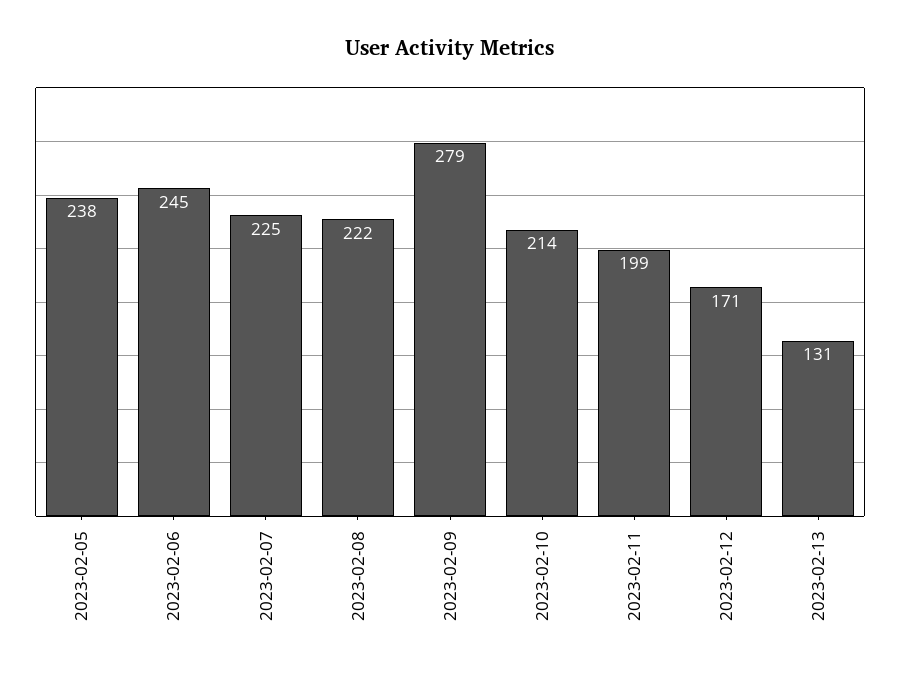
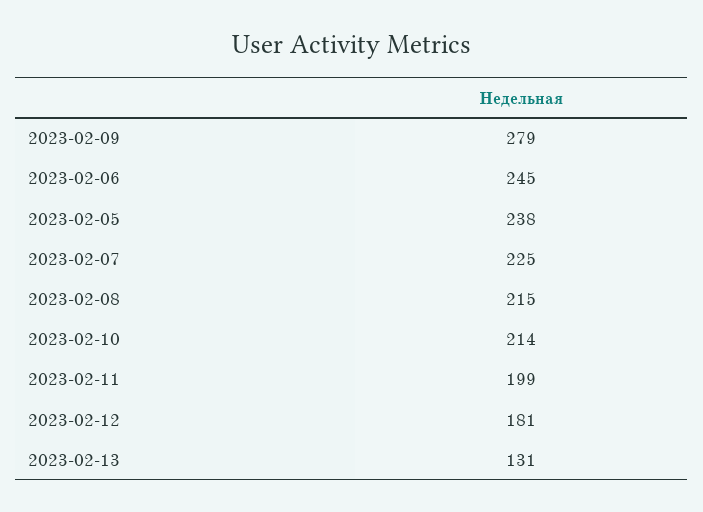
  {
    "2023-02-05": 238,
    "2023-02-06": 245,
    "2023-02-07": 225,
-   "2023-02-08": 222,
+   "2023-02-08": 215,
    "2023-02-09": 279,
    "2023-02-10": 214,
    "2023-02-11": 199,
-   "2023-02-12": 171,
+   "2023-02-12": 181,
    "2023-02-13": 131
  }

